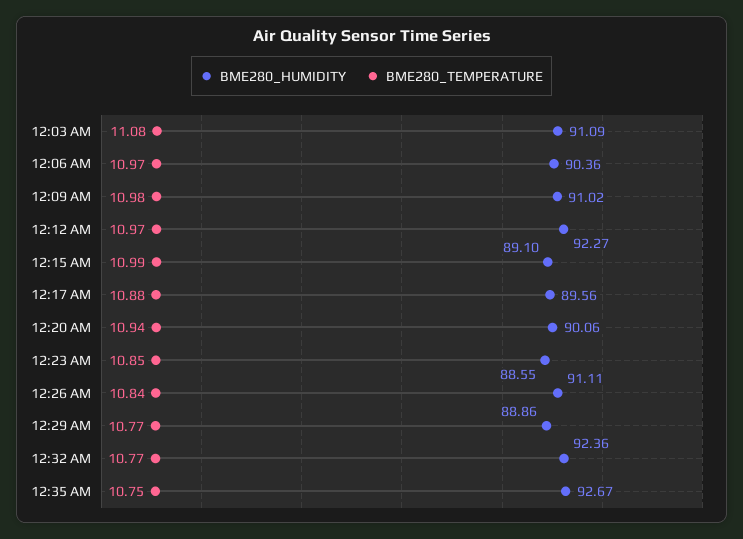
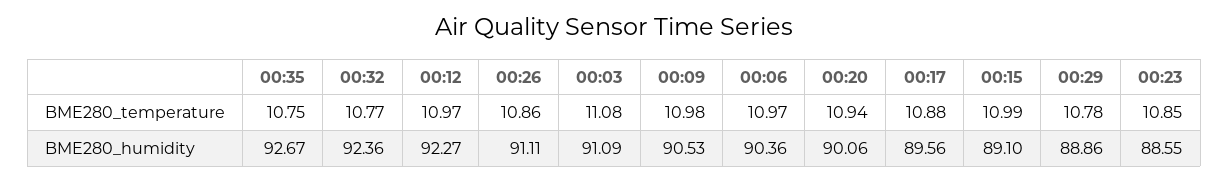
  {
    "BME280_HUMIDITY": {
      "12:03 AM": 91.09,
      "12:06 AM": 90.36,
-     "12:09 AM": 91.02,
+     "12:09 AM": 90.53,
      "12:12 AM": 92.27,
      "12:15 AM": 89.1,
      "12:17 AM": 89.56,
      "12:20 AM": 90.06,
      "12:23 AM": 88.55,
      "12:26 AM": 91.11,
      "12:29 AM": 88.86,
      "12:32 AM": 92.36,
      "12:35 AM": 92.67
    },
    "BME280_TEMPERATURE": {
      "12:03 AM": 11.08,
      "12:06 AM": 10.97,
      "12:09 AM": 10.98,
      "12:12 AM": 10.97,
      "12:15 AM": 10.99,
      "12:17 AM": 10.88,
      "12:20 AM": 10.94,
      "12:23 AM": 10.85,
-     "12:26 AM": 10.84,
+     "12:26 AM": 10.86,
-     "12:29 AM": 10.77,
+     "12:29 AM": 10.78,
      "12:32 AM": 10.77,
      "12:35 AM": 10.75
    }
  }

